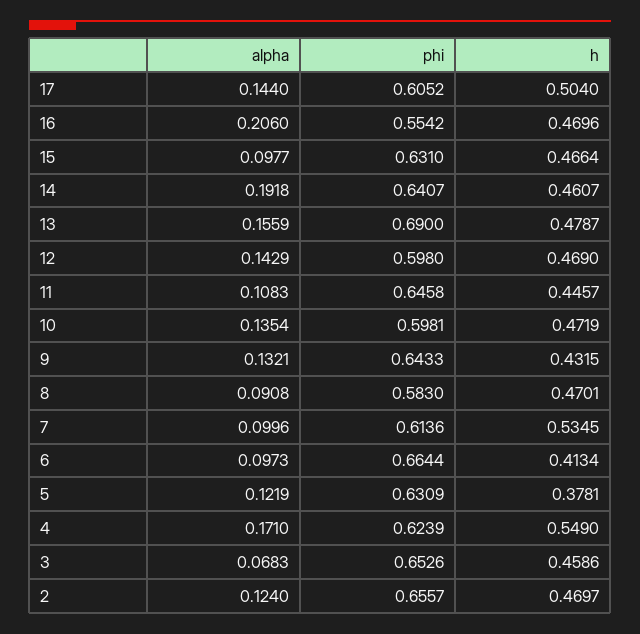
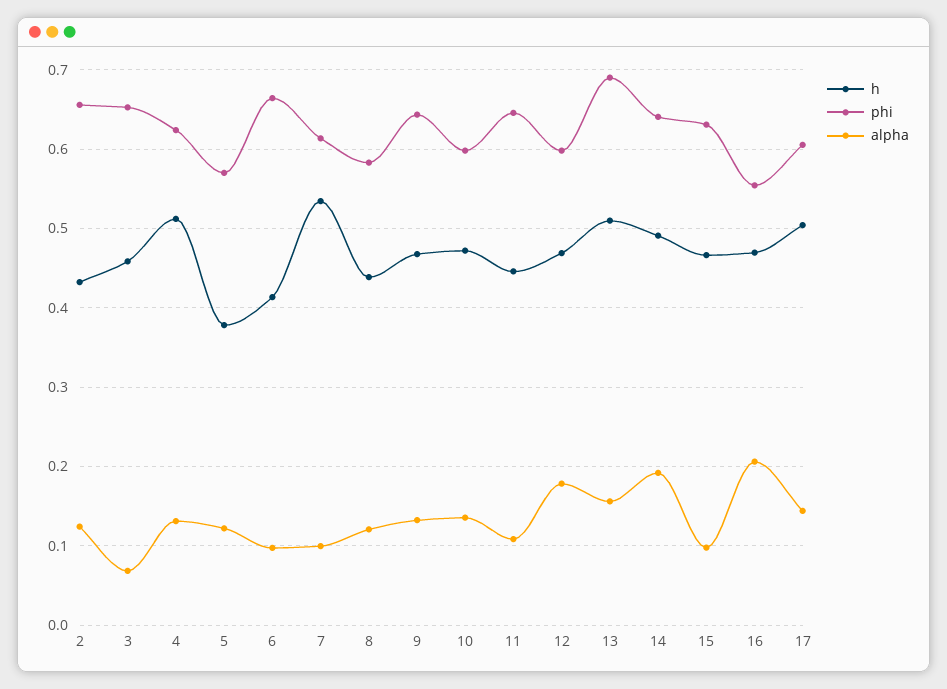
  {
    "alpha": {
      "17": 0.144,
      "16": 0.206,
      "15": 0.0977,
      "14": 0.1918,
      "13": 0.1559,
-     "12": 0.1429,
+     "12": 0.18,
      "11": 0.1083,
      "10": 0.1354,
      "9": 0.1321,
-     "8": 0.0908,
+     "8": 0.12,
      "7": 0.0996,
      "6": 0.0973,
      "5": 0.1219,
-     "4": 0.171,
+     "4": 0.13,
      "3": 0.0683,
      "2": 0.124
    },
    "phi": {
      "17": 0.6052,
      "16": 0.5542,
      "15": 0.631,
      "14": 0.6407,
      "13": 0.69,
      "12": 0.598,
      "11": 0.6458,
      "10": 0.5981,
      "9": 0.6433,
      "8": 0.583,
      "7": 0.6136,
      "6": 0.6644,
-     "5": 0.6309,
+     "5": 0.57,
      "4": 0.6239,
      "3": 0.6526,
      "2": 0.6557
    },
    "h": {
      "17": 0.504,
      "16": 0.4696,
      "15": 0.4664,
-     "14": 0.4607,
+     "14": 0.49,
-     "13": 0.4787,
+     "13": 0.51,
      "12": 0.469,
      "11": 0.4457,
      "10": 0.4719,
-     "9": 0.4315,
+     "9": 0.47,
-     "8": 0.4701,
+     "8": 0.44,
      "7": 0.5345,
      "6": 0.4134,
      "5": 0.3781,
-     "4": 0.549,
+     "4": 0.51,
      "3": 0.4586,
-     "2": 0.4697
+     "2": 0.43
    }
  }

